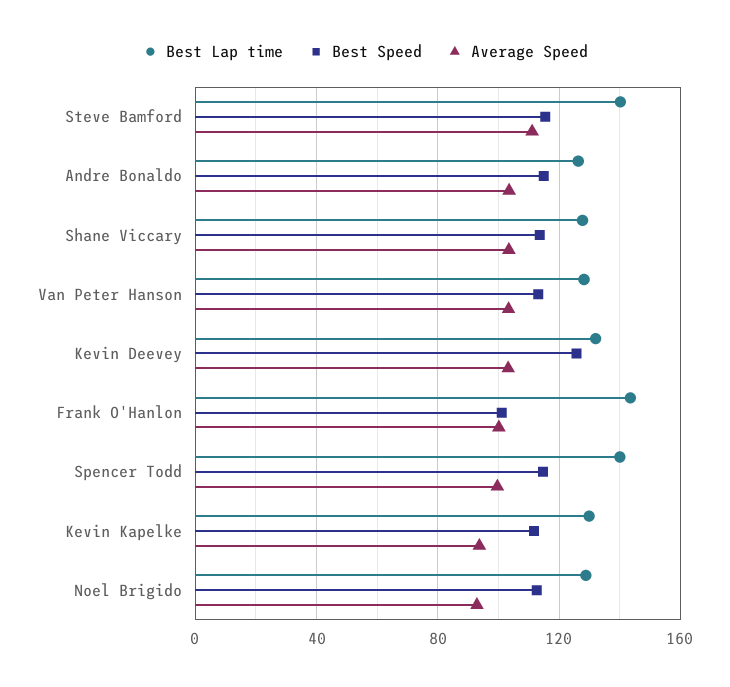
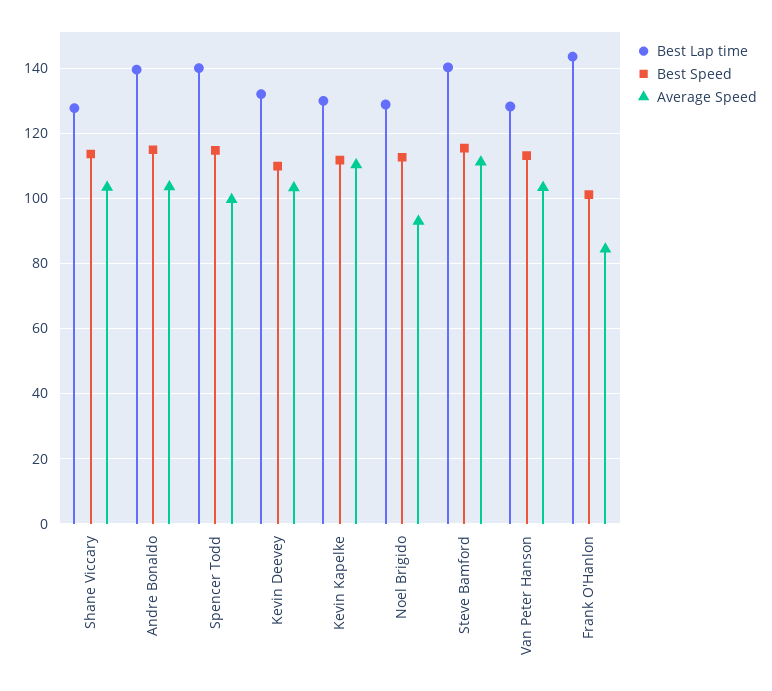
  {
    "Best Lap time": {
      "Steve Bamford": 140,
-     "Andre Bonaldo": 125,
+     "Andre Bonaldo": 140,
      "Shane Viccary": 128,
      "Van Peter Hanson": 128,
      "Kevin Deevey": 132,
      "Frank O'Hanlon": 144,
      "Spencer Todd": 140,
      "Kevin Kapelke": 130,
      "Noel Brigido": 128
    },
    "Best Speed": {
      "Steve Bamford": 116,
      "Andre Bonaldo": 114,
      "Shane Viccary": 114,
      "Van Peter Hanson": 114,
-     "Kevin Deevey": 125,
+     "Kevin Deevey": 110,
      "Frank O'Hanlon": 102,
      "Spencer Todd": 114,
      "Kevin Kapelke": 112,
      "Noel Brigido": 112
    },
    "Average Speed": {
      "Steve Bamford": 112,
      "Andre Bonaldo": 104,
      "Shane Viccary": 104,
      "Van Peter Hanson": 104,
      "Kevin Deevey": 104,
-     "Frank O'Hanlon": 100,
+     "Frank O'Hanlon": 84,
      "Spencer Todd": 100,
-     "Kevin Kapelke": 95,
+     "Kevin Kapelke": 110,
      "Noel Brigido": 92
    }
  }

